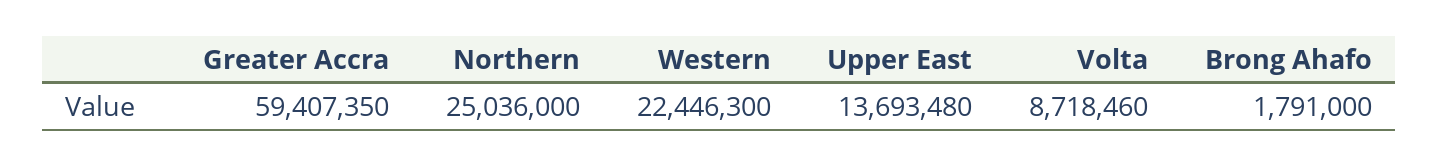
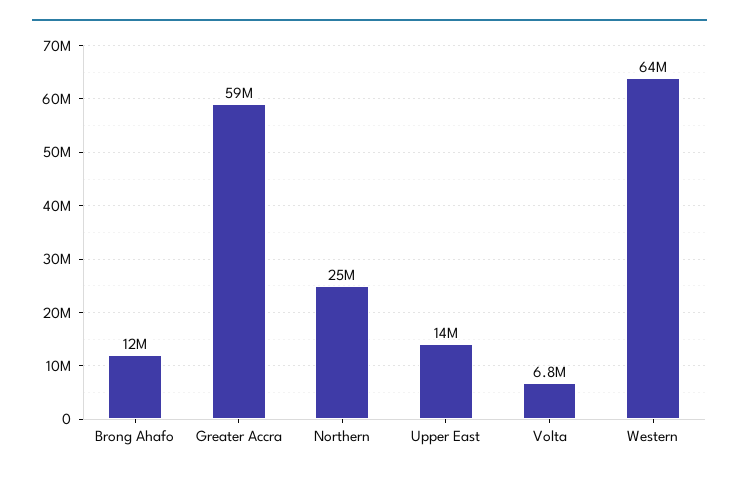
  {
    "Greater Accra": 59407350,
    "Northern": 25036000,
-   "Western": 22446300,
+   "Western": 64000000,
    "Upper East": 13693480,
-   "Volta": 8718460,
+   "Volta": 6800000,
-   "Brong Ahafo": 1791000
+   "Brong Ahafo": 12000000
  }

